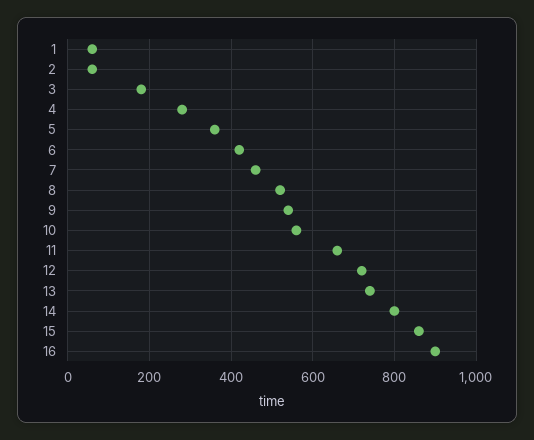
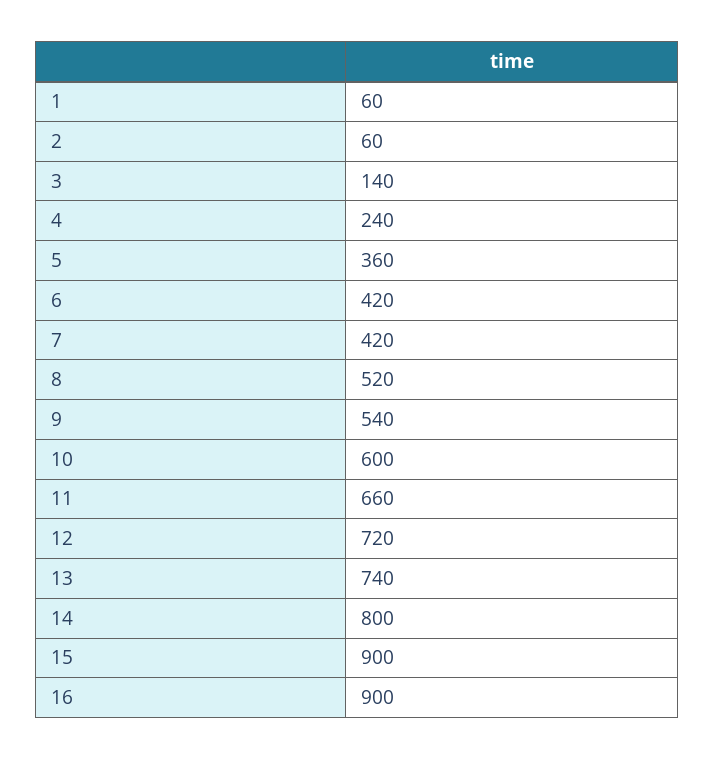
  {
    "1": 60,
    "2": 60,
-   "3": 180,
+   "3": 140,
-   "4": 280,
+   "4": 240,
    "5": 360,
    "6": 420,
-   "7": 460,
+   "7": 420,
    "8": 520,
    "9": 540,
-   "10": 560,
+   "10": 600,
    "11": 660,
    "12": 720,
    "13": 740,
    "14": 800,
-   "15": 860,
+   "15": 900,
    "16": 900
  }

